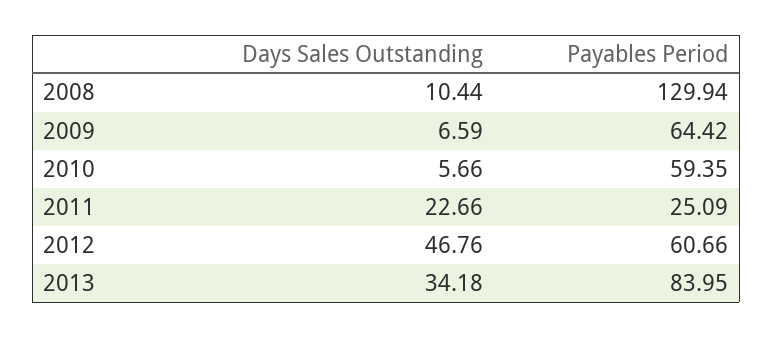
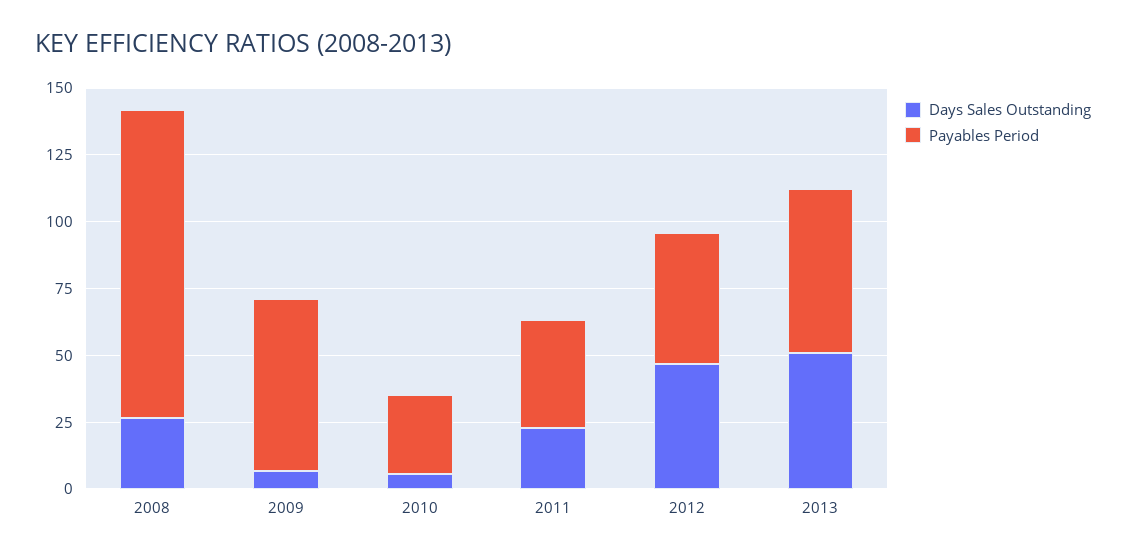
  {
    "Days Sales Outstanding": {
-     "2008": 10.44,
+     "2008": 25,
      "2009": 6.59,
      "2010": 5.66,
      "2011": 22.66,
      "2012": 46.76,
-     "2013": 34.18
+     "2013": 50
    },
    "Payables Period": {
-     "2008": 129.94,
+     "2008": 115,
      "2009": 64.42,
-     "2010": 59.35,
+     "2010": 30,
-     "2011": 25.09,
+     "2011": 40,
-     "2012": 60.66,
+     "2012": 50,
-     "2013": 83.95
+     "2013": 60
    }
  }

